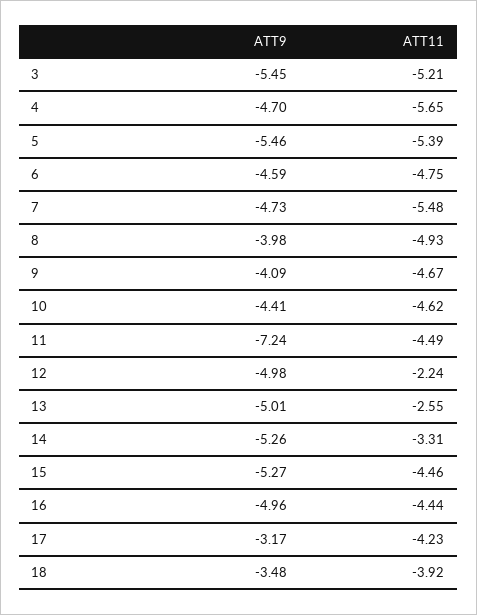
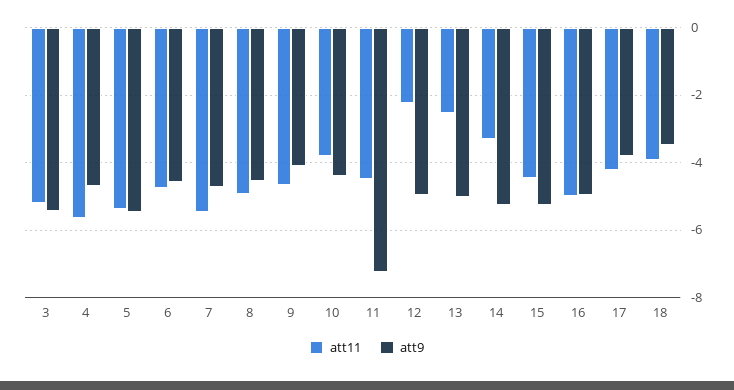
  {
    "ATT9": {
      "3": -5.45,
      "4": -4.7,
      "5": -5.46,
      "6": -4.59,
      "7": -4.73,
-     "8": -3.98,
+     "8": -4.6,
      "9": -4.09,
      "10": -4.41,
      "11": -7.24,
      "12": -4.98,
      "13": -5.01,
      "14": -5.26,
      "15": -5.27,
      "16": -4.96,
-     "17": -3.17,
+     "17": -3.8,
      "18": -3.48
    },
    "ATT11": {
      "3": -5.21,
      "4": -5.65,
      "5": -5.39,
      "6": -4.75,
      "7": -5.48,
      "8": -4.93,
      "9": -4.67,
-     "10": -4.62,
+     "10": -3.8,
      "11": -4.49,
      "12": -2.24,
      "13": -2.55,
      "14": -3.31,
      "15": -4.46,
-     "16": -4.44,
+     "16": -5,
      "17": -4.23,
      "18": -3.92
    }
  }

